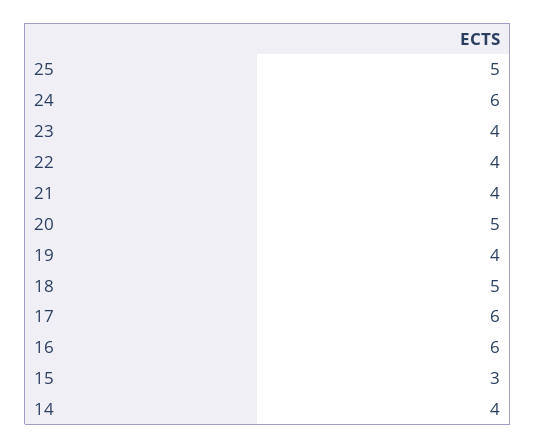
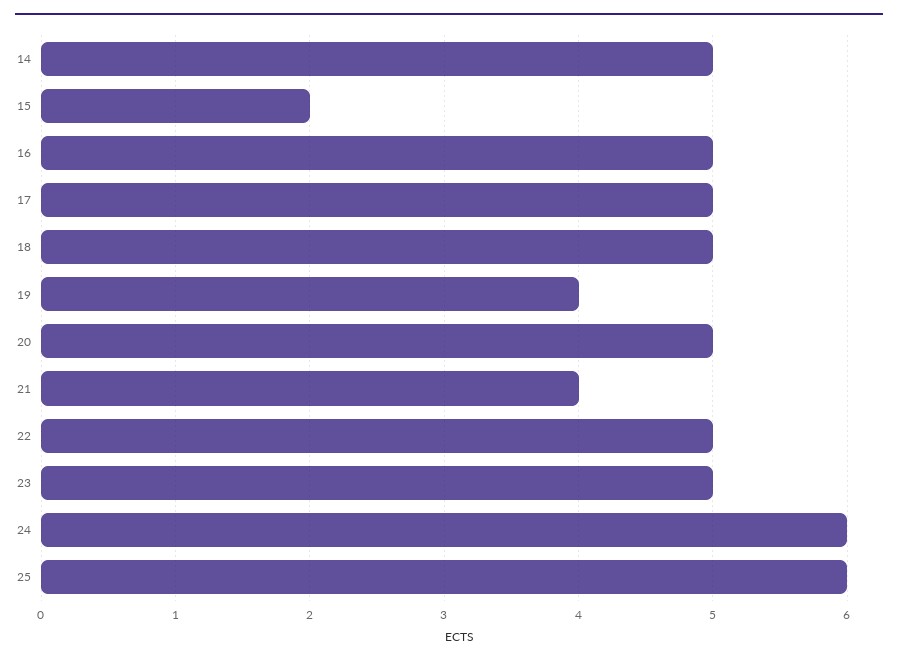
  {
-   "25": 5,
+   "25": 6,
    "24": 6,
-   "23": 4,
+   "23": 5,
-   "22": 4,
+   "22": 5,
    "21": 4,
    "20": 5,
    "19": 4,
    "18": 5,
-   "17": 6,
+   "17": 5,
-   "16": 6,
+   "16": 5,
-   "15": 3,
+   "15": 2,
-   "14": 4
+   "14": 5
  }

